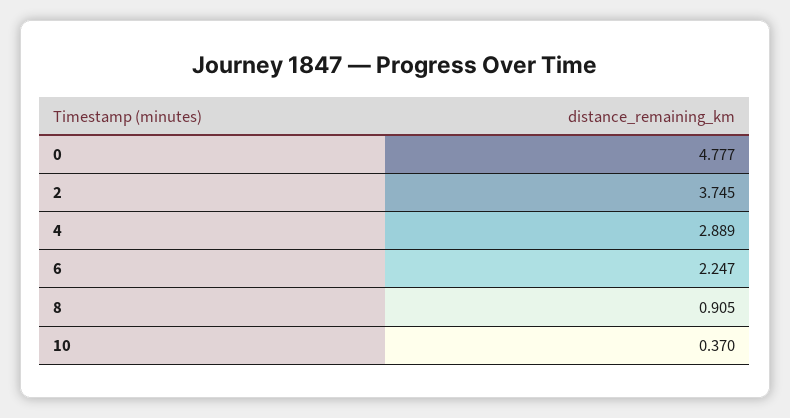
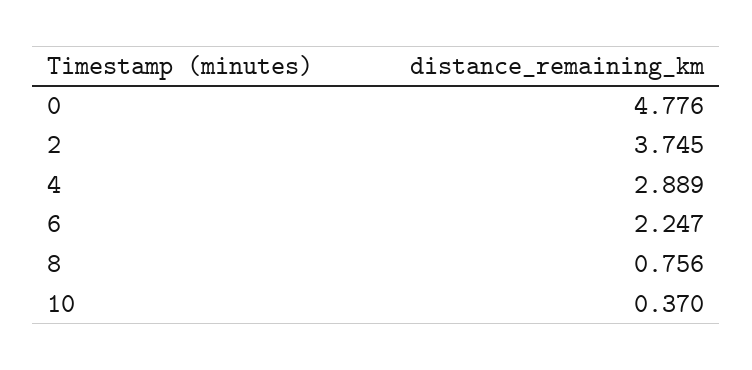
  {
-   "0": 4.777,
+   "0": 4.776,
    "2": 3.745,
    "4": 2.889,
    "6": 2.247,
-   "8": 0.905,
+   "8": 0.756,
    "10": 0.37
  }

